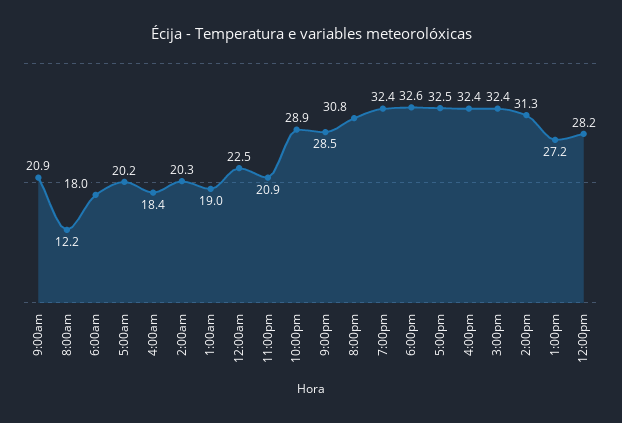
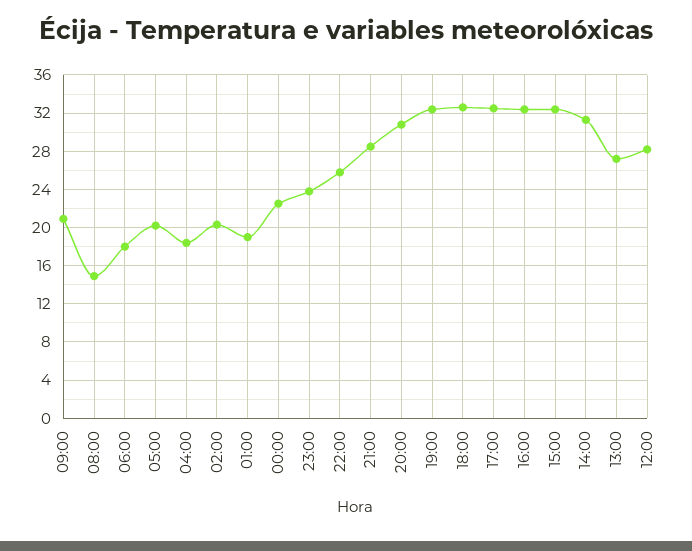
  {
    "9:00am": 20.9,
-   "8:00am": 12.2,
+   "8:00am": 15,
    "6:00am": 18,
    "5:00am": 20.2,
    "4:00am": 18.4,
    "2:00am": 20.3,
    "1:00am": 19,
    "12:00am": 22.5,
-   "11:00pm": 20.9,
+   "11:00pm": 24,
-   "10:00pm": 28.9,
+   "10:00pm": 26,
    "9:00pm": 28.5,
    "8:00pm": 30.8,
    "7:00pm": 32.4,
    "6:00pm": 32.6,
    "5:00pm": 32.5,
    "4:00pm": 32.4,
    "3:00pm": 32.4,
    "2:00pm": 31.3,
    "1:00pm": 27.2,
    "12:00pm": 28.2
  }

